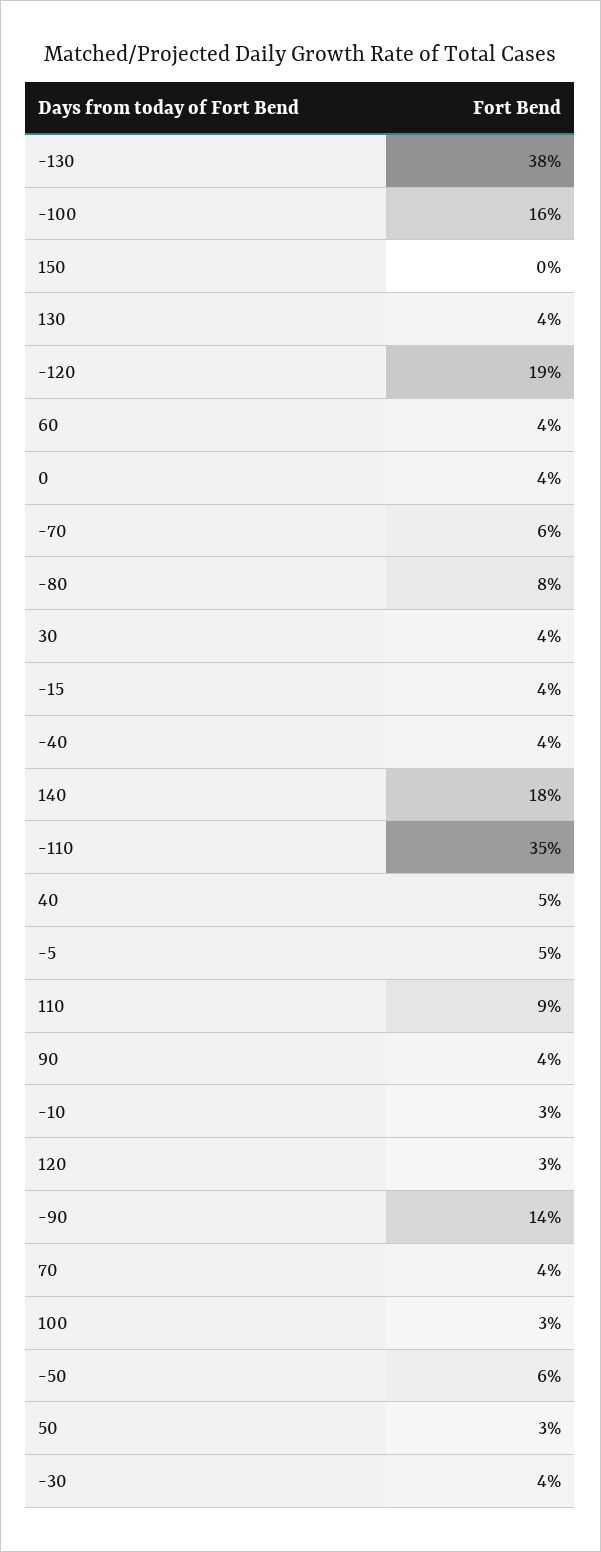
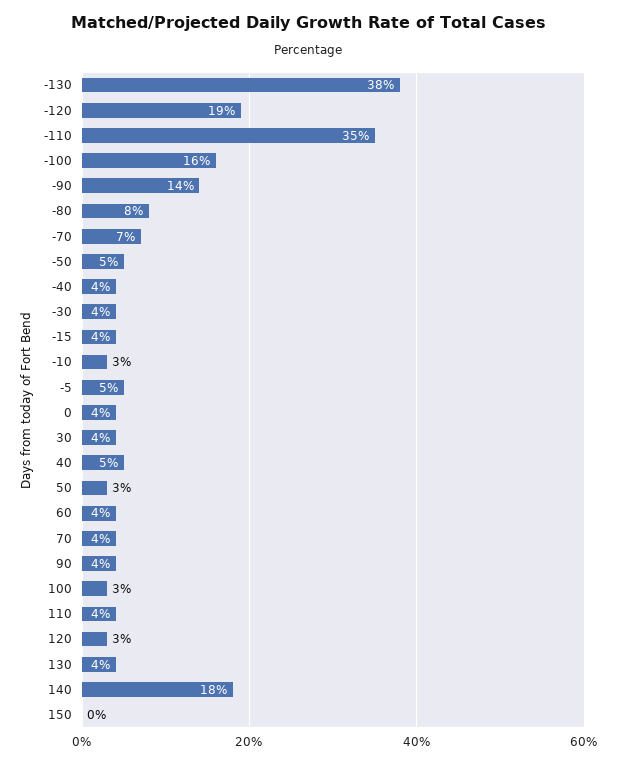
  {
    "-130": 38,
    "-100": 16,
    "150": 0,
    "130": 4,
    "-120": 19,
    "60": 4,
    "0": 4,
-   "-70": 6,
+   "-70": 7,
    "-80": 8,
    "30": 4,
    "-15": 4,
    "-40": 4,
    "140": 18,
    "-110": 35,
    "40": 5,
    "-5": 5,
-   "110": 9,
+   "110": 4,
    "90": 4,
    "-10": 3,
    "120": 3,
    "-90": 14,
    "70": 4,
    "100": 3,
-   "-50": 6,
+   "-50": 5,
    "50": 3,
    "-30": 4
  }

